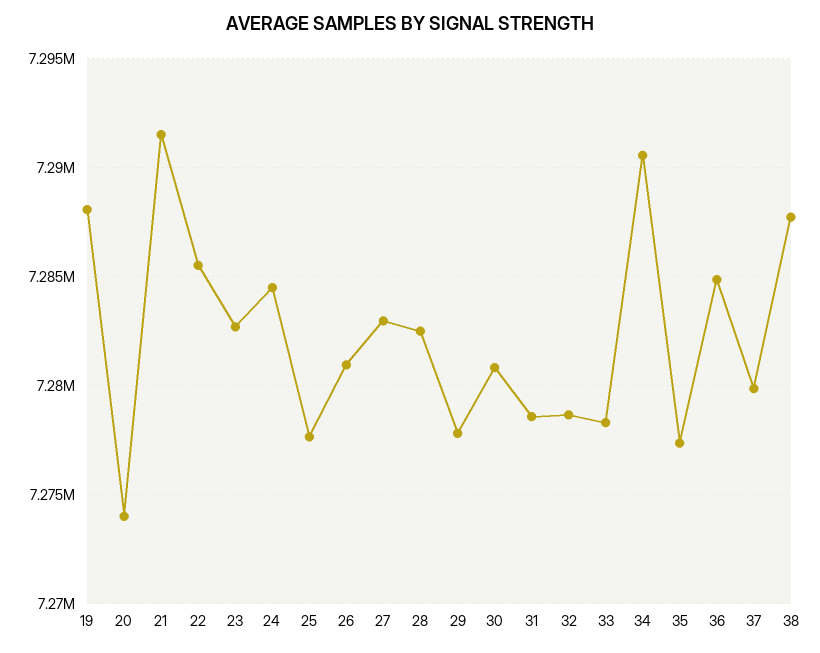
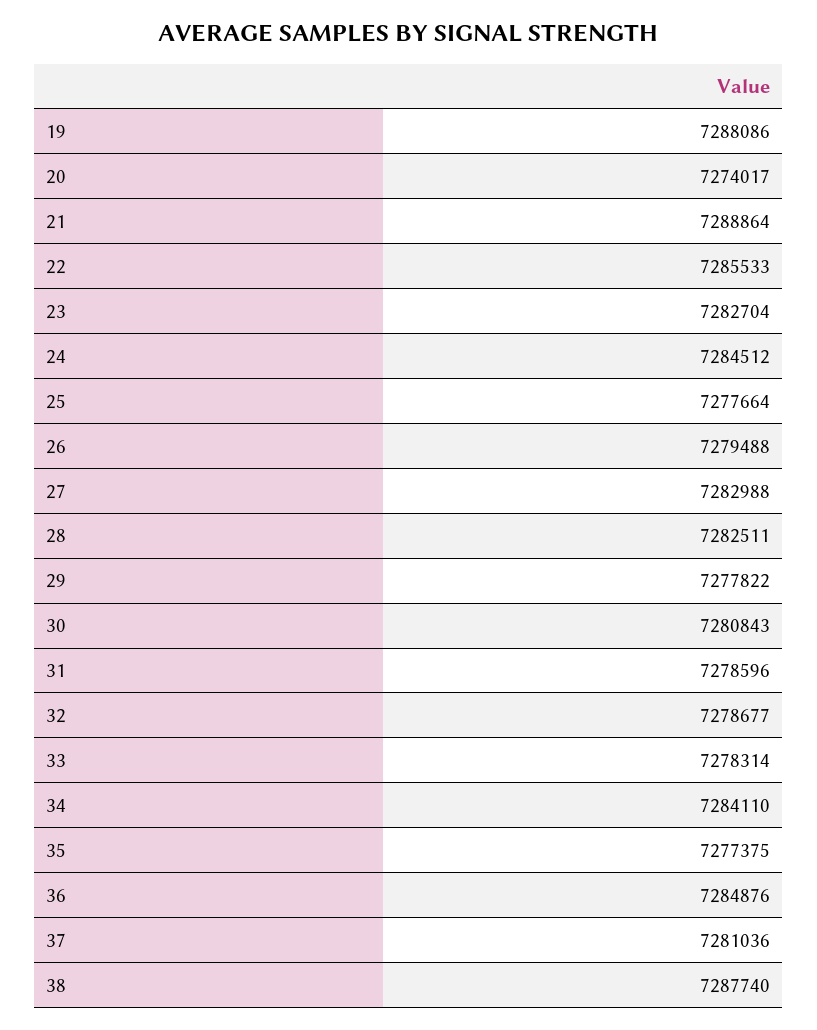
  {
    "19": 7288086,
    "20": 7274017,
-   "21": 7291500,
+   "21": 7288864,
    "22": 7285533,
    "23": 7282704,
    "24": 7284512,
    "25": 7277664,
-   "26": 7281000,
+   "26": 7279488,
    "27": 7282988,
    "28": 7282511,
    "29": 7277822,
    "30": 7280843,
    "31": 7278596,
    "32": 7278677,
    "33": 7278314,
-   "34": 7290500,
+   "34": 7284110,
    "35": 7277375,
    "36": 7284876,
-   "37": 7280000,
+   "37": 7281036,
    "38": 7287740
  }

